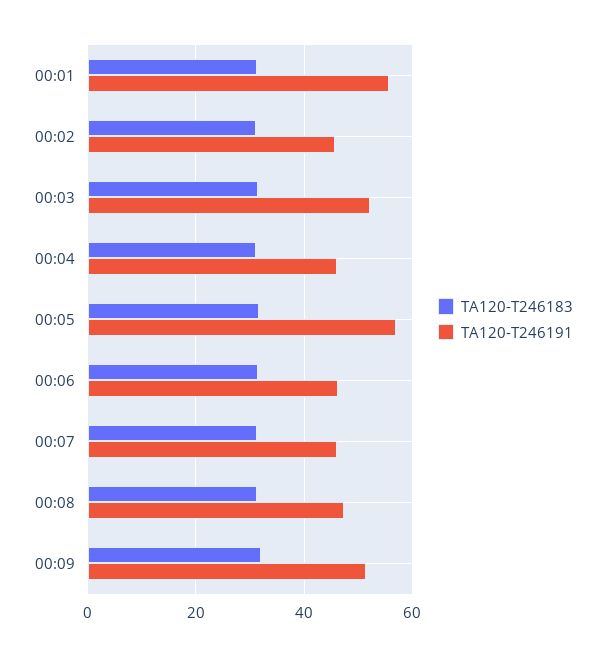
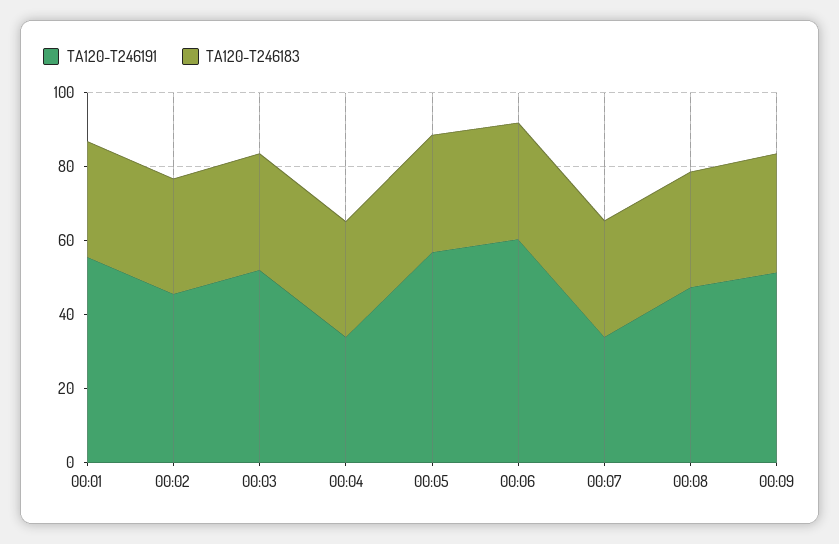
  {
    "TA120-T246183": {
      "00:01": 32,
      "00:02": 32,
      "00:03": 32,
      "00:04": 32,
      "00:05": 32,
      "00:06": 32,
      "00:07": 32,
      "00:08": 32,
      "00:09": 32
    },
    "TA120-T246191": {
      "00:01": 56,
      "00:02": 46,
      "00:03": 52,
-     "00:04": 46,
+     "00:04": 35,
      "00:05": 56,
-     "00:06": 46,
+     "00:06": 60,
-     "00:07": 46,
+     "00:07": 35,
      "00:08": 48,
      "00:09": 52
    }
  }

